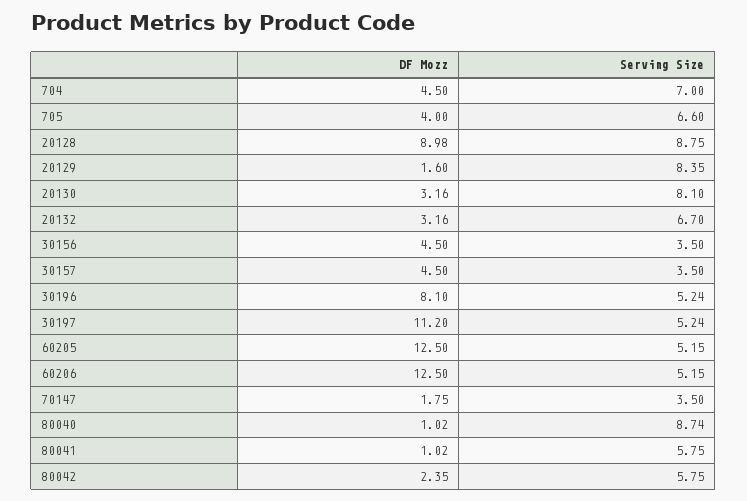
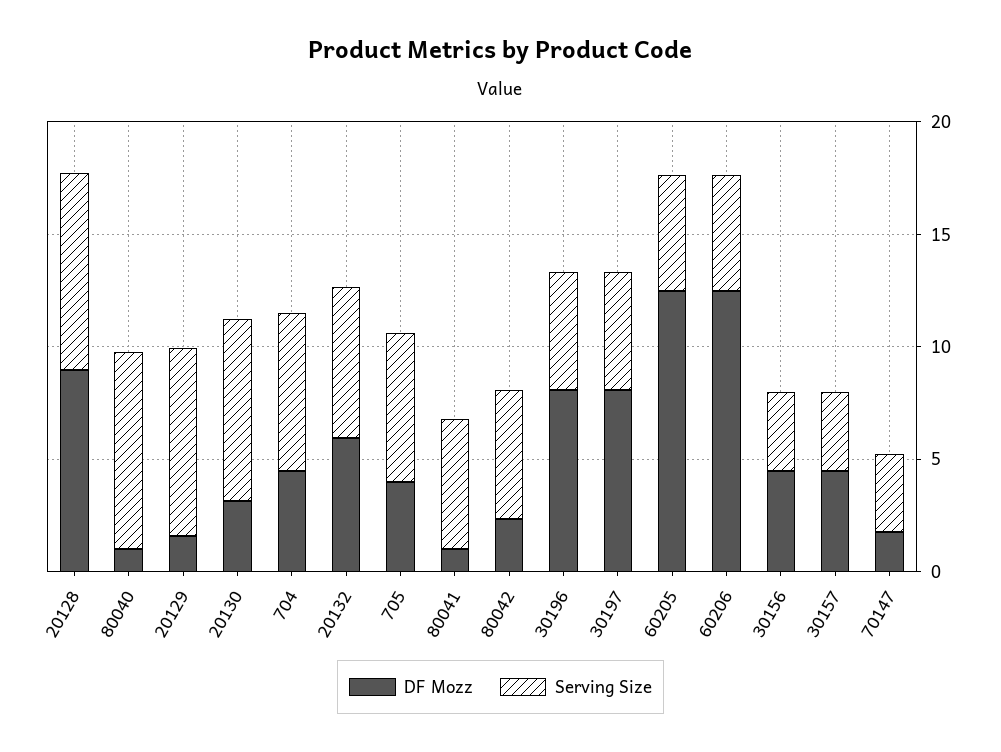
  {
    "DF Mozz": {
      "704": 4.5,
      "705": 4,
      "20128": 8.98,
      "20129": 1.6,
      "20130": 3.16,
-     "20132": 3.16,
+     "20132": 6,
      "30156": 4.5,
      "30157": 4.5,
      "30196": 8.1,
-     "30197": 11.2,
+     "30197": 8,
      "60205": 12.5,
      "60206": 12.5,
      "70147": 1.75,
      "80040": 1.02,
      "80041": 1.02,
      "80042": 2.35
    },
    "Serving Size": {
      "704": 7,
      "705": 6.6,
      "20128": 8.75,
      "20129": 8.35,
      "20130": 8.1,
      "20132": 6.7,
      "30156": 3.5,
      "30157": 3.5,
      "30196": 5.24,
      "30197": 5.24,
      "60205": 5.15,
      "60206": 5.15,
      "70147": 3.5,
      "80040": 8.74,
      "80041": 5.75,
      "80042": 5.75
    }
  }

